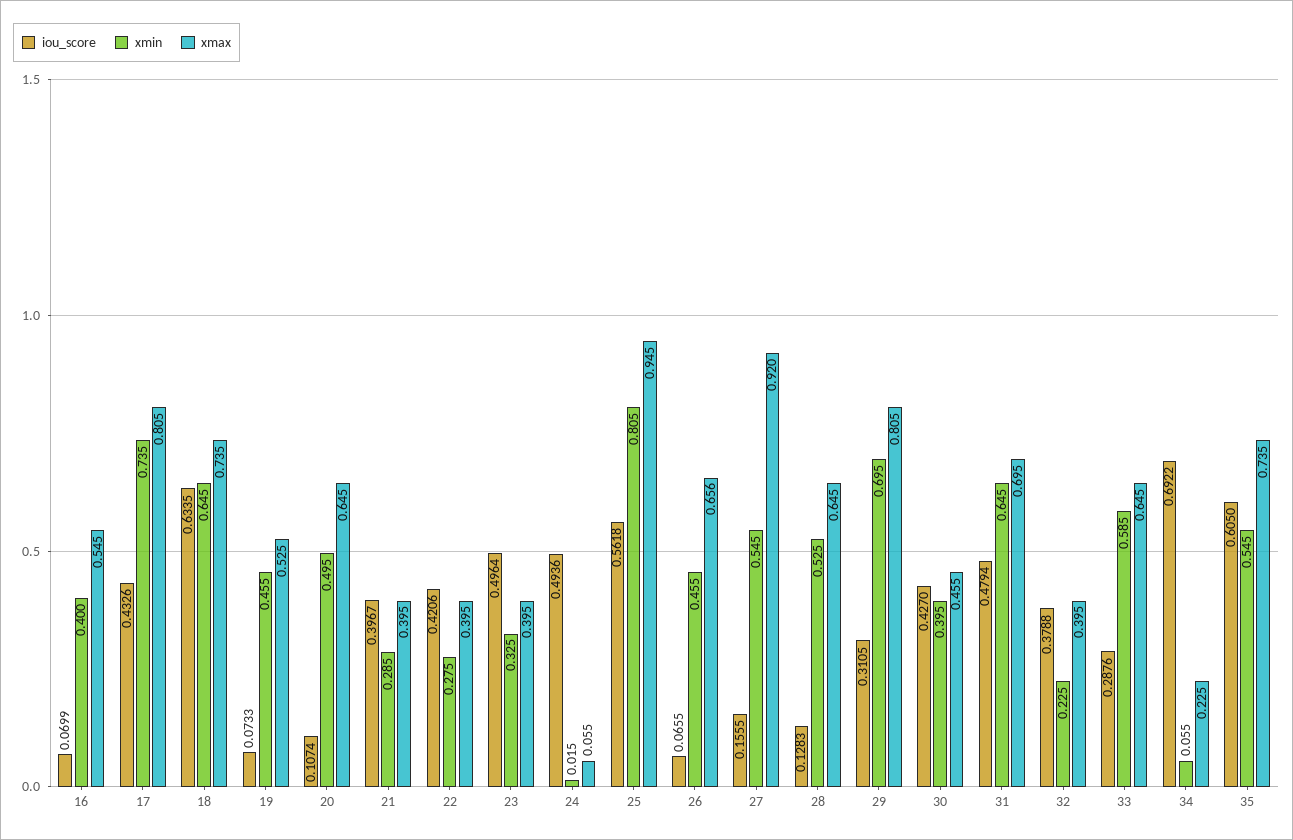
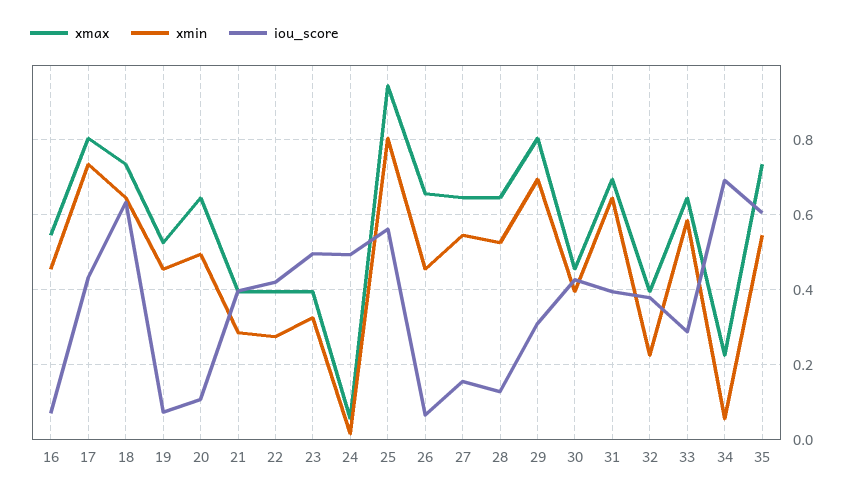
  {
    "iou_score": {
      "16": 0.0699,
      "17": 0.4326,
      "18": 0.6335,
      "19": 0.0733,
      "20": 0.1074,
      "21": 0.3967,
      "22": 0.4206,
      "23": 0.4964,
      "24": 0.4936,
      "25": 0.5618,
      "26": 0.0655,
      "27": 0.1555,
      "28": 0.1283,
      "29": 0.3105,
      "30": 0.427,
-     "31": 0.4794,
+     "31": 0.4,
      "32": 0.3788,
      "33": 0.2876,
      "34": 0.6922,
      "35": 0.605
    },
    "xmin": {
-     "16": 0.4,
+     "16": 0.46,
      "17": 0.735,
      "18": 0.645,
      "19": 0.455,
      "20": 0.495,
      "21": 0.285,
      "22": 0.275,
      "23": 0.325,
      "24": 0.015,
      "25": 0.805,
      "26": 0.455,
      "27": 0.545,
      "28": 0.525,
      "29": 0.695,
      "30": 0.395,
      "31": 0.645,
      "32": 0.225,
      "33": 0.585,
      "34": 0.055,
      "35": 0.545
    },
    "xmax": {
      "16": 0.545,
      "17": 0.805,
      "18": 0.735,
      "19": 0.525,
      "20": 0.645,
      "21": 0.395,
      "22": 0.395,
      "23": 0.395,
      "24": 0.055,
      "25": 0.945,
      "26": 0.656,
-     "27": 0.92,
+     "27": 0.64,
      "28": 0.645,
      "29": 0.805,
      "30": 0.455,
      "31": 0.695,
      "32": 0.395,
      "33": 0.645,
      "34": 0.225,
      "35": 0.735
    }
  }

